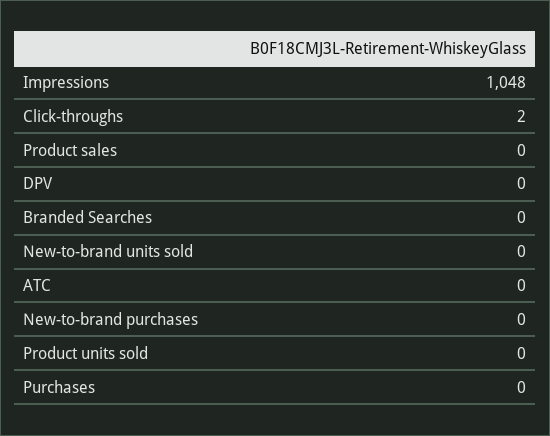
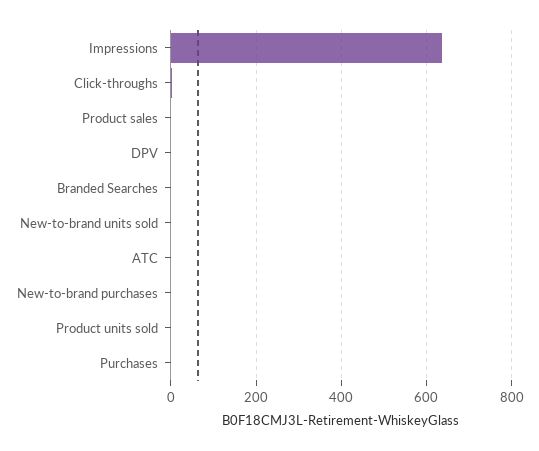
  {
-   "Impressions": 1048,
+   "Impressions": 640,
    "Click-throughs": 2,
    "Product sales": 0,
    "DPV": 0,
    "Branded Searches": 0,
    "New-to-brand units sold": 0,
    "ATC": 0,
    "New-to-brand purchases": 0,
    "Product units sold": 0,
    "Purchases": 0
  }

